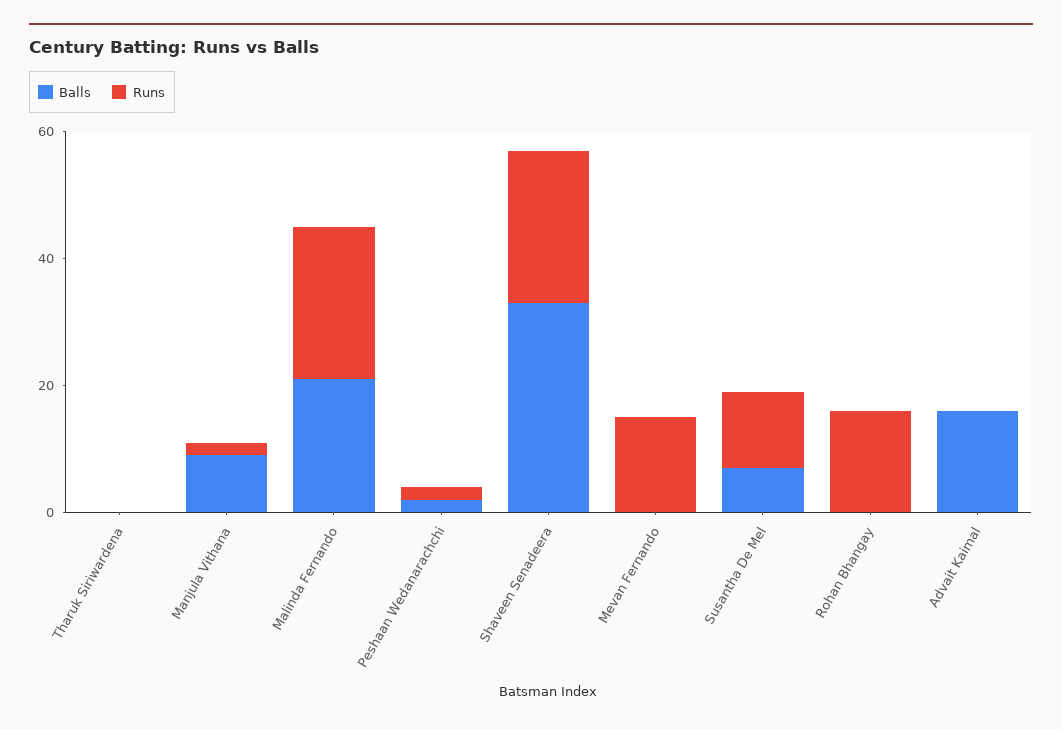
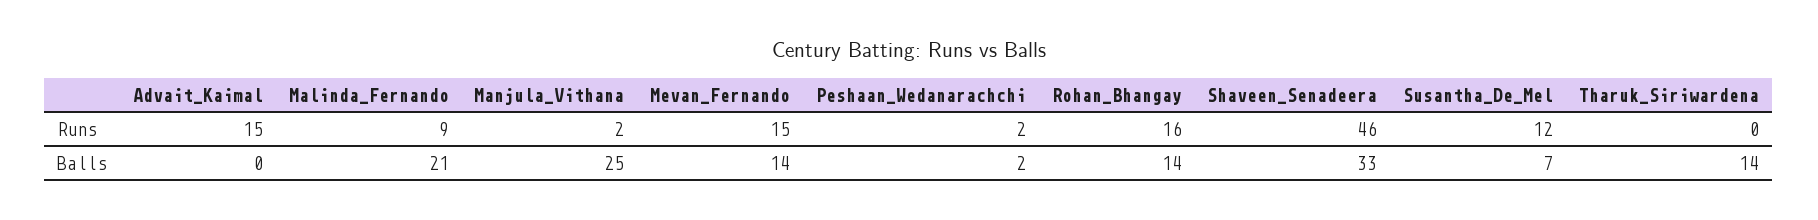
  {
    "Balls": {
-     "Tharuk Siriwardena": 0,
+     "Tharuk Siriwardena": 14,
-     "Manjula Vithana": 10,
+     "Manjula Vithana": 25,
      "Malinda Fernando": 21,
      "Peshaan Wedanarachchi": 2,
      "Shaveen Senadeera": 33,
-     "Mevan Fernando": 0,
+     "Mevan Fernando": 14,
      "Susantha De Mel": 7,
-     "Rohan Bhangay": 0,
+     "Rohan Bhangay": 14,
-     "Advait Kaimal": 15
+     "Advait Kaimal": 0
    },
    "Runs": {
      "Tharuk Siriwardena": 0,
      "Manjula Vithana": 2,
-     "Malinda Fernando": 25,
+     "Malinda Fernando": 9,
      "Peshaan Wedanarachchi": 2,
-     "Shaveen Senadeera": 25,
+     "Shaveen Senadeera": 46,
      "Mevan Fernando": 15,
      "Susantha De Mel": 12,
      "Rohan Bhangay": 16,
-     "Advait Kaimal": 0
+     "Advait Kaimal": 15
    }
  }

